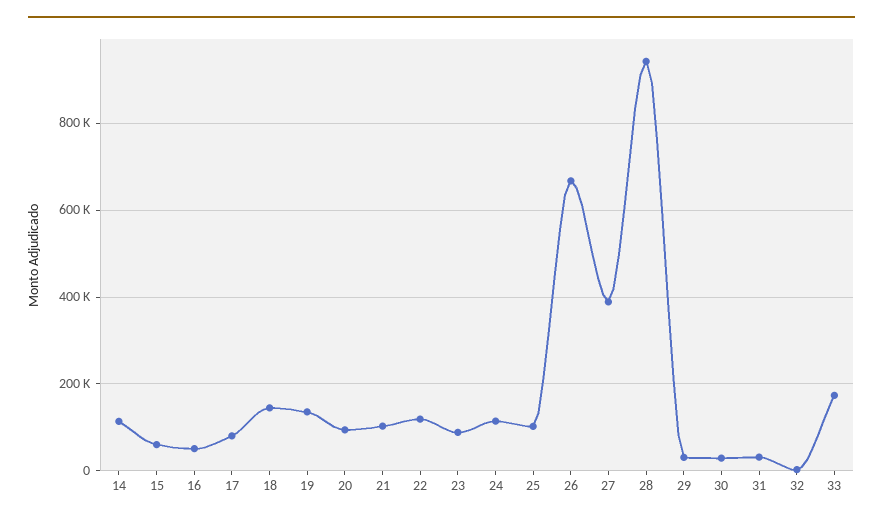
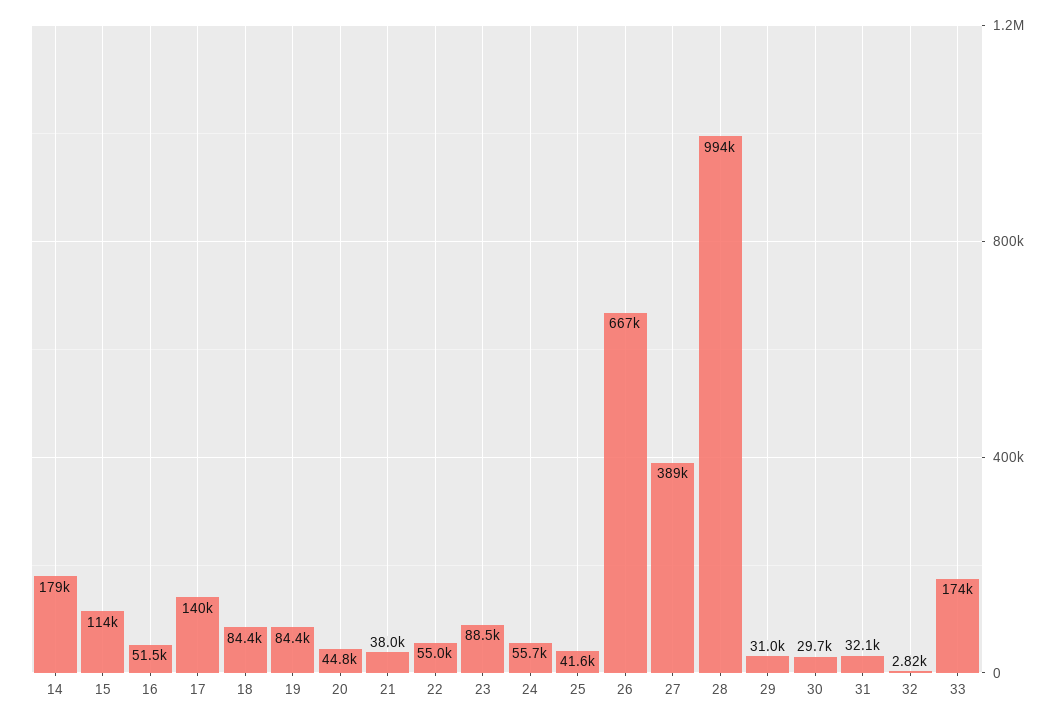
  {
-   "14": 120000,
+   "14": 179000,
-   "15": 60000,
+   "15": 114000,
    "16": 51500,
-   "17": 80000,
+   "17": 140000,
-   "18": 140000,
+   "18": 84400,
-   "19": 140000,
+   "19": 84400,
-   "20": 100000,
+   "20": 44800,
-   "21": 100000,
+   "21": 38000,
-   "22": 120000,
+   "22": 55000,
    "23": 88500,
-   "24": 120000,
+   "24": 55700,
-   "25": 100000,
+   "25": 41600,
    "26": 667000,
    "27": 389000,
-   "28": 940000,
+   "28": 994000,
    "29": 31000,
    "30": 29700,
    "31": 32100,
    "32": 2820,
    "33": 174000
  }

